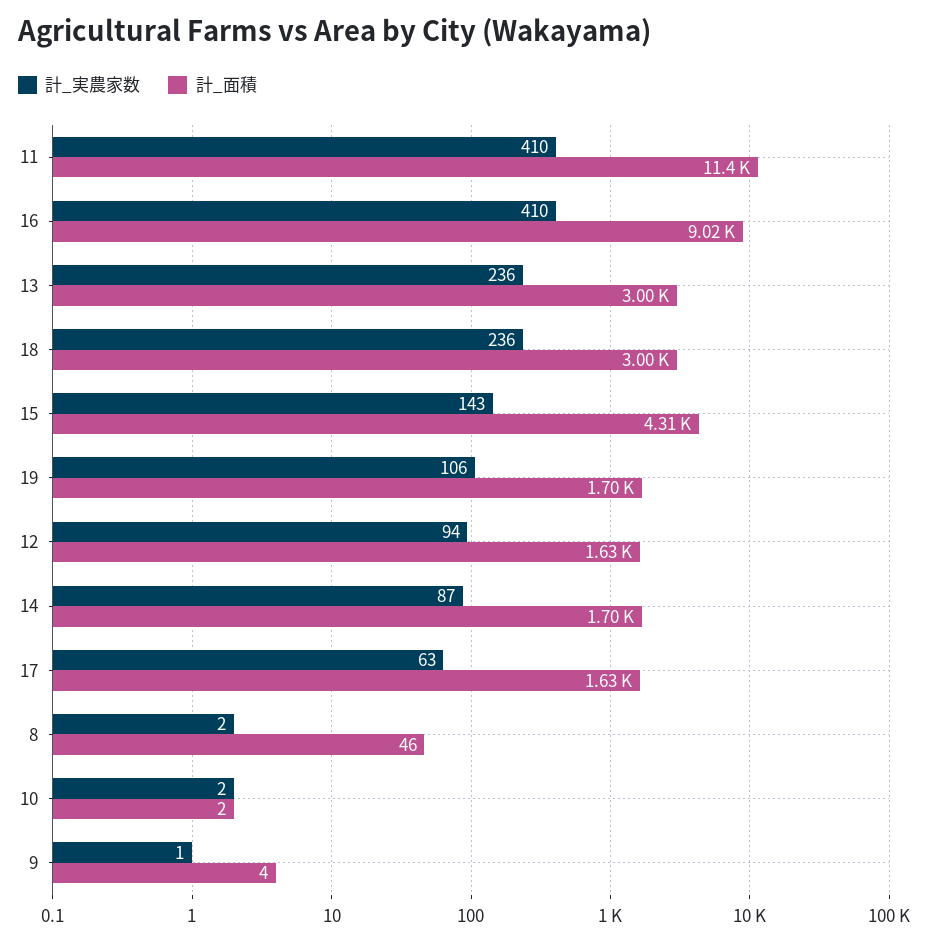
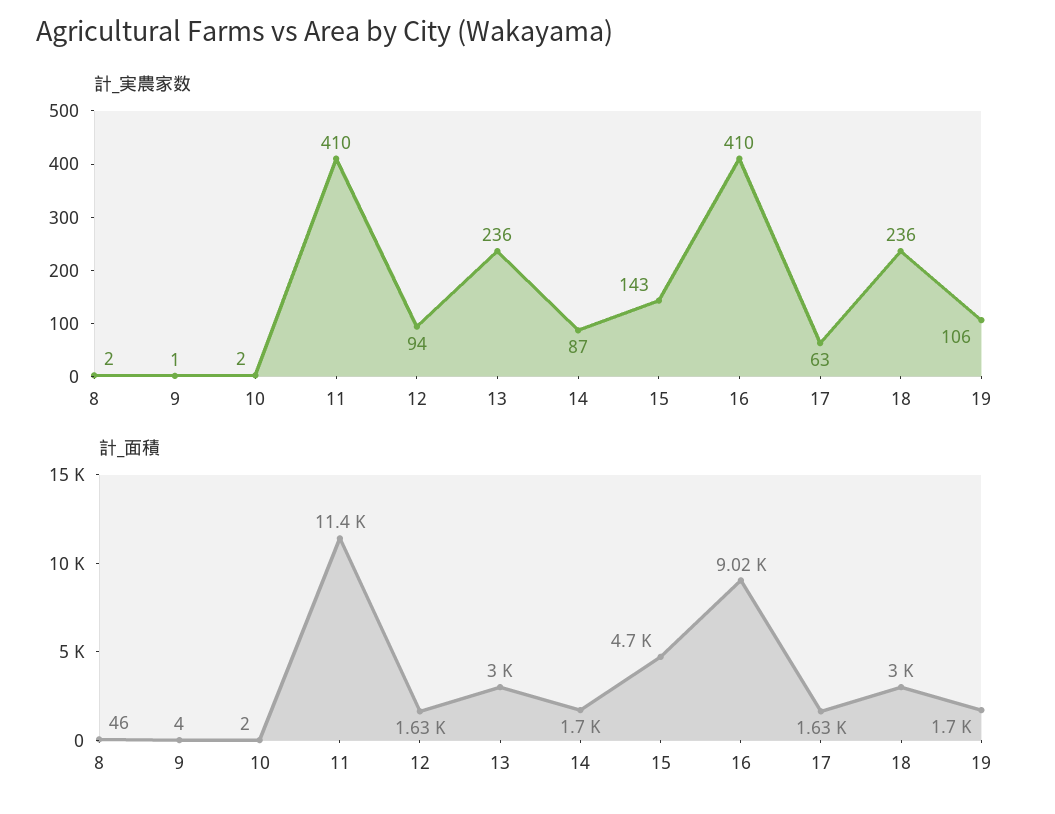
  {
    "計_実農家数": {
      "11": 410,
      "16": 410,
      "13": 236,
      "18": 236,
      "15": 143,
      "19": 106,
      "12": 94,
      "14": 87,
      "17": 63,
      "8": 2,
      "10": 2,
      "9": 1
    },
    "計_面積": {
      "11": 11400,
      "16": 9020,
      "13": 3000,
      "18": 3000,
-     "15": 4310,
+     "15": 4700,
      "19": 1700,
      "12": 1630,
      "14": 1700,
      "17": 1630,
      "8": 46,
      "10": 2,
      "9": 4
    }
  }

